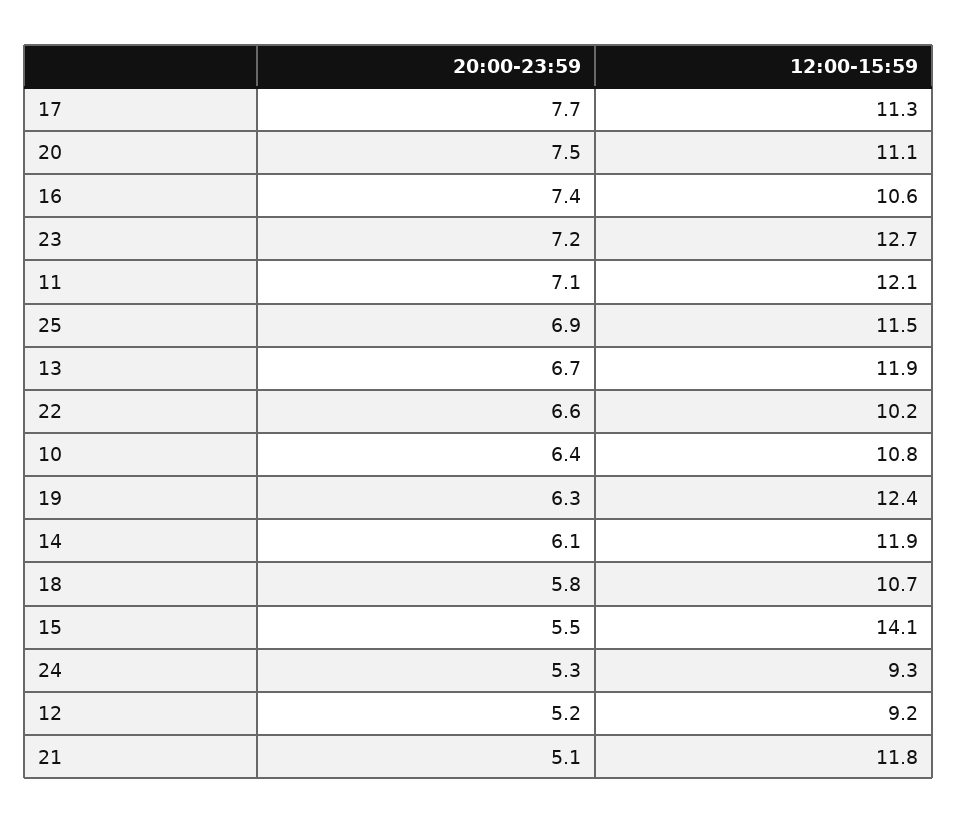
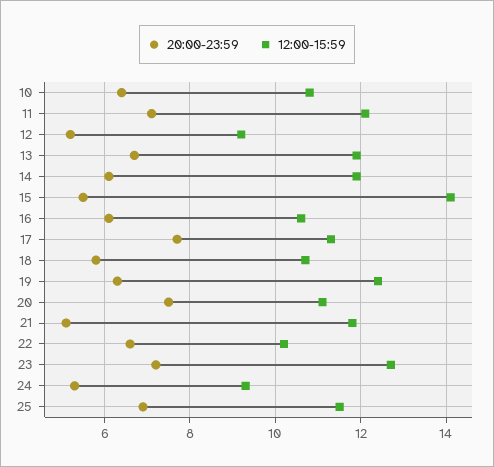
  {
    "20:00-23:59": {
      "17": 7.7,
      "20": 7.5,
-     "16": 7.4,
+     "16": 6,
      "23": 7.2,
      "11": 7.1,
      "25": 6.9,
      "13": 6.7,
      "22": 6.6,
      "10": 6.4,
      "19": 6.3,
      "14": 6.1,
      "18": 5.8,
      "15": 5.5,
      "24": 5.3,
      "12": 5.2,
      "21": 5.1
    },
    "12:00-15:59": {
      "17": 11.3,
      "20": 11.1,
      "16": 10.6,
      "23": 12.7,
      "11": 12.1,
      "25": 11.5,
      "13": 11.9,
      "22": 10.2,
      "10": 10.8,
      "19": 12.4,
      "14": 11.9,
      "18": 10.7,
      "15": 14.1,
      "24": 9.3,
      "12": 9.2,
      "21": 11.8
    }
  }

